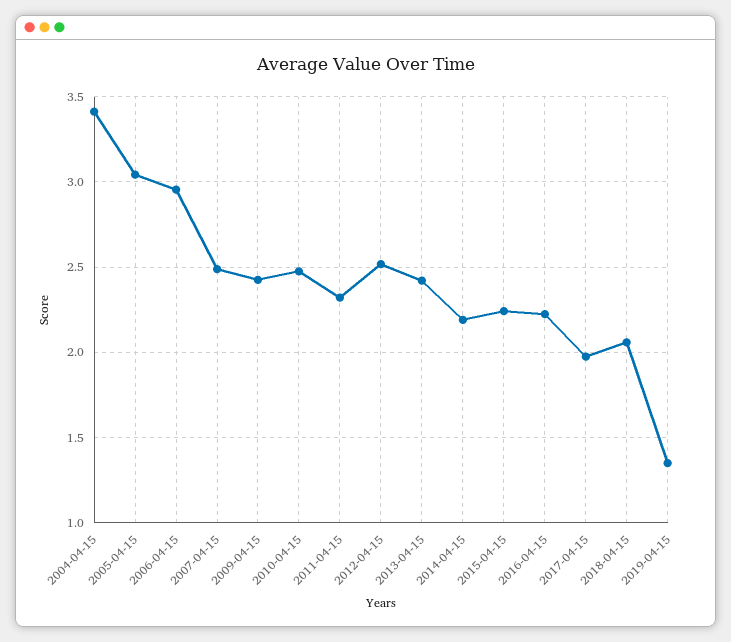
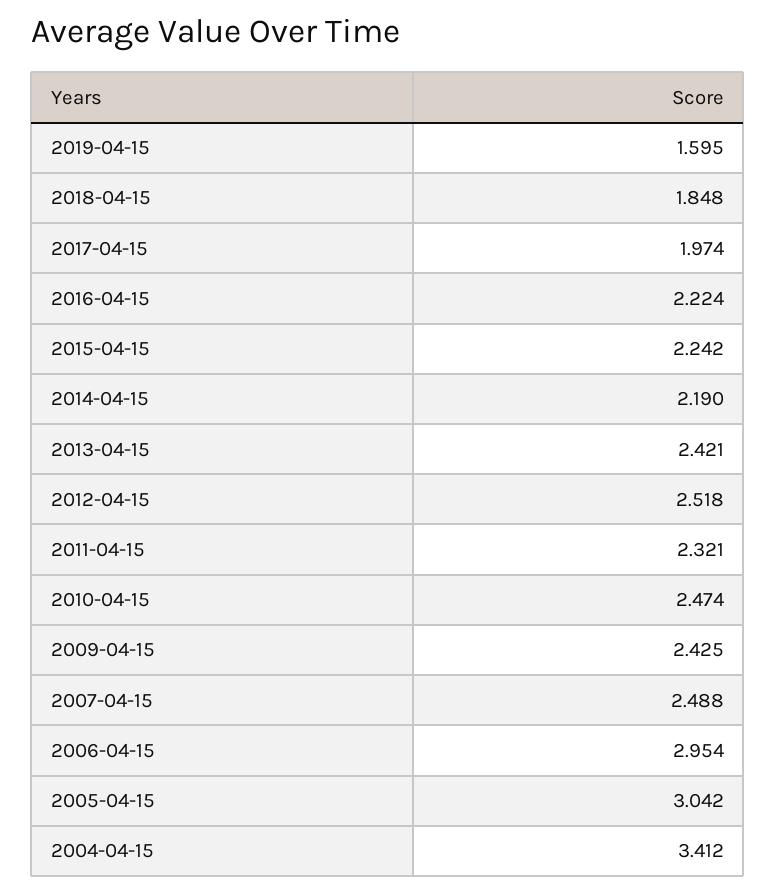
  {
    "2004-04-15": 3.412,
    "2005-04-15": 3.042,
    "2006-04-15": 2.954,
    "2007-04-15": 2.488,
    "2009-04-15": 2.425,
    "2010-04-15": 2.474,
    "2011-04-15": 2.321,
    "2012-04-15": 2.518,
    "2013-04-15": 2.421,
    "2014-04-15": 2.19,
    "2015-04-15": 2.242,
    "2016-04-15": 2.224,
    "2017-04-15": 1.974,
-   "2018-04-15": 2.05,
+   "2018-04-15": 1.848,
-   "2019-04-15": 1.35
+   "2019-04-15": 1.595
  }

